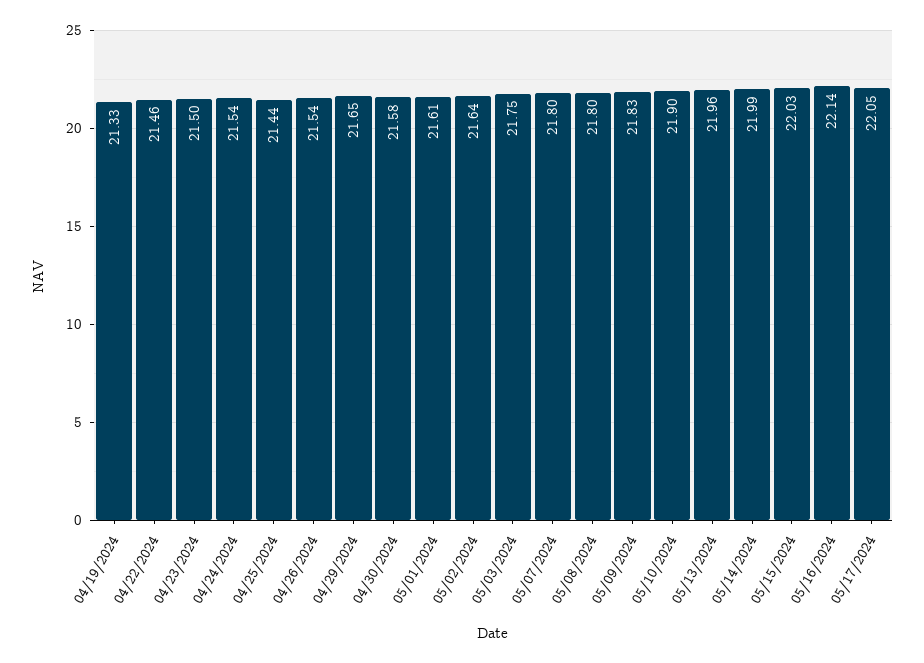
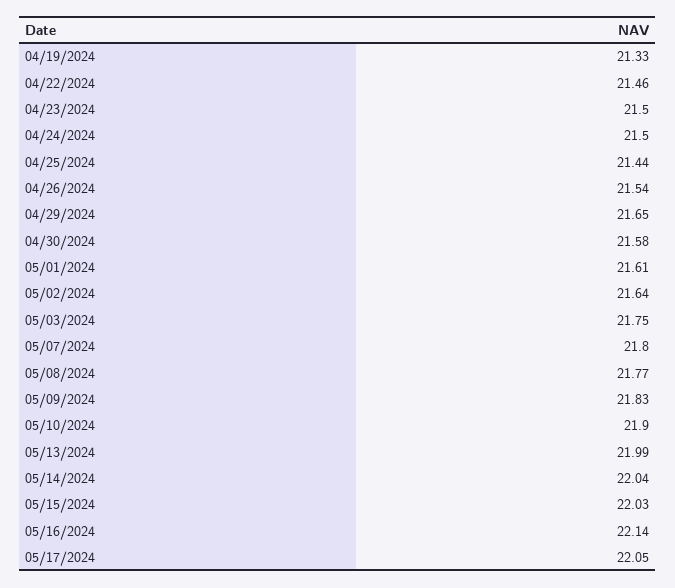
  {
    "04/19/2024": 21.33,
    "04/22/2024": 21.46,
    "04/23/2024": 21.5,
-   "04/24/2024": 21.54,
+   "04/24/2024": 21.5,
    "04/25/2024": 21.44,
    "04/26/2024": 21.54,
    "04/29/2024": 21.65,
    "04/30/2024": 21.58,
    "05/01/2024": 21.61,
    "05/02/2024": 21.64,
    "05/03/2024": 21.75,
    "05/07/2024": 21.8,
-   "05/08/2024": 21.8,
+   "05/08/2024": 21.77,
    "05/09/2024": 21.83,
    "05/10/2024": 21.9,
-   "05/13/2024": 21.96,
+   "05/13/2024": 21.99,
-   "05/14/2024": 21.99,
+   "05/14/2024": 22.04,
    "05/15/2024": 22.03,
    "05/16/2024": 22.14,
    "05/17/2024": 22.05
  }

